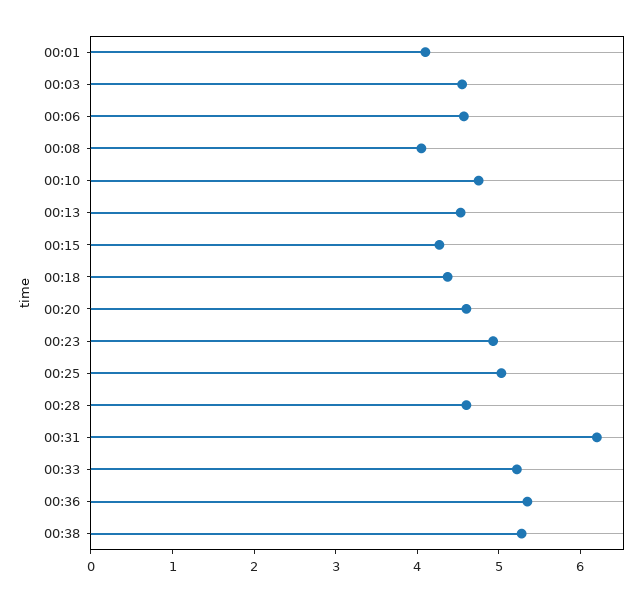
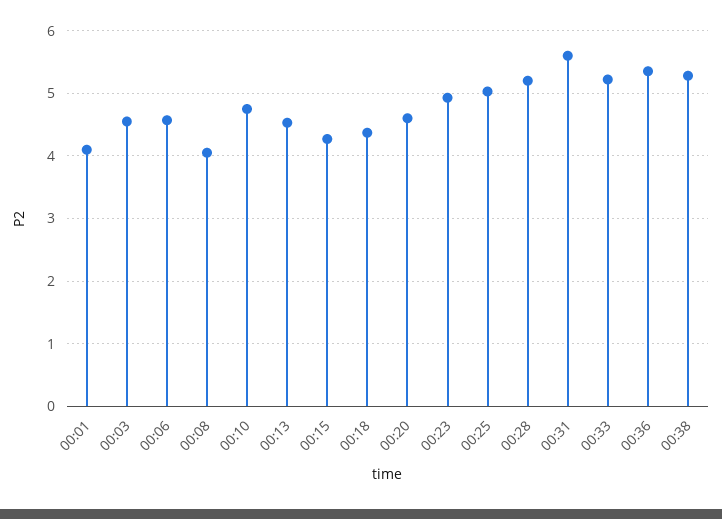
  {
    "00:01": 4.1,
    "00:03": 4.6,
    "00:06": 4.6,
    "00:08": 4.1,
    "00:10": 4.8,
    "00:13": 4.5,
    "00:15": 4.3,
    "00:18": 4.4,
    "00:20": 4.6,
    "00:23": 4.9,
    "00:25": 5,
-   "00:28": 4.6,
+   "00:28": 5.2,
-   "00:31": 6.2,
+   "00:31": 5.6,
    "00:33": 5.2,
    "00:36": 5.4,
    "00:38": 5.3
  }

